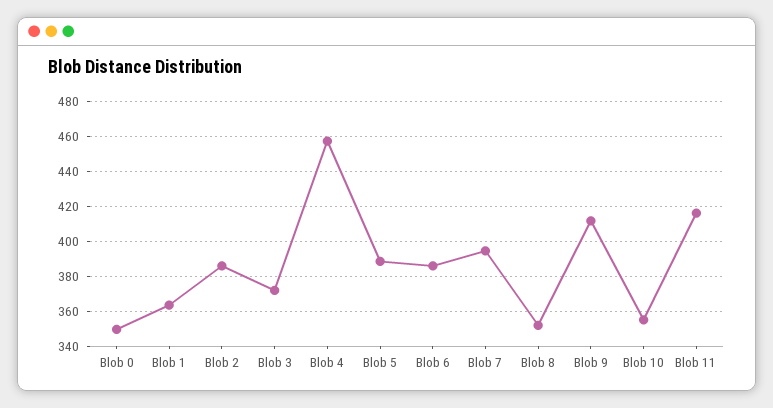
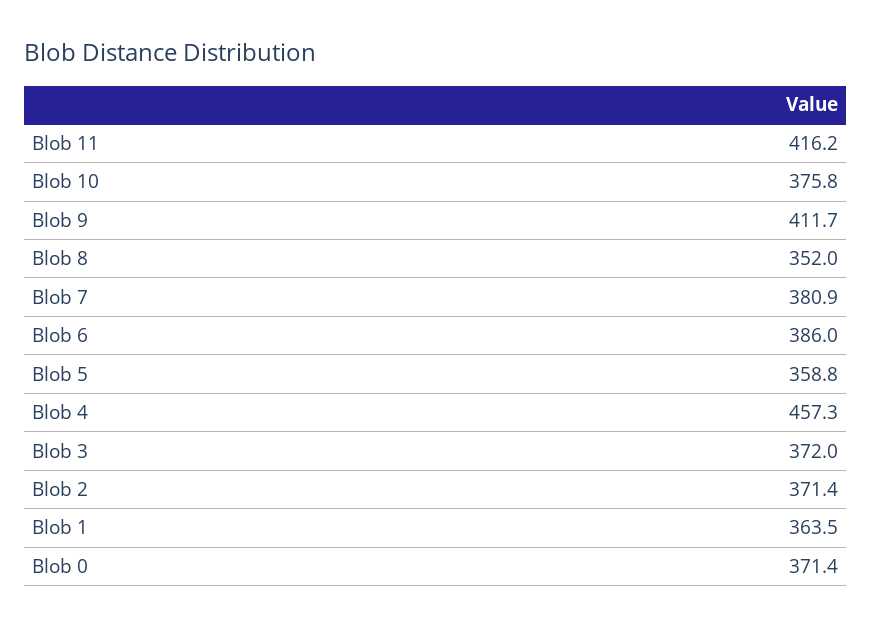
  {
-   "Blob 0": 350,
+   "Blob 0": 371.4,
    "Blob 1": 363.5,
-   "Blob 2": 385,
+   "Blob 2": 371.4,
    "Blob 3": 372,
    "Blob 4": 457.3,
-   "Blob 5": 390,
+   "Blob 5": 358.8,
    "Blob 6": 386,
-   "Blob 7": 395,
+   "Blob 7": 380.9,
    "Blob 8": 352,
    "Blob 9": 411.7,
-   "Blob 10": 355,
+   "Blob 10": 375.8,
    "Blob 11": 416.2
  }

